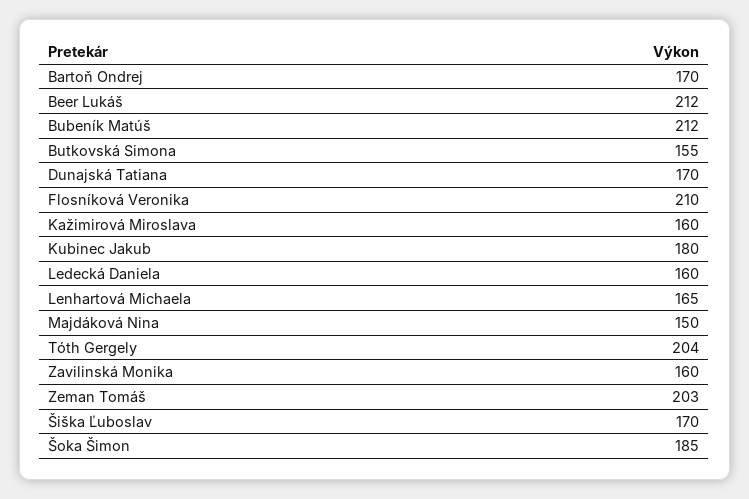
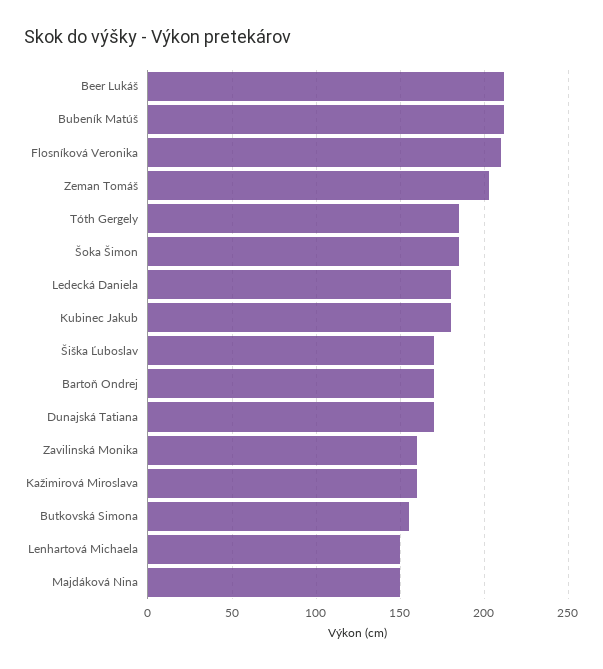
  {
    "Bartoň Ondrej": 170,
    "Beer Lukáš": 212,
    "Bubeník Matúš": 212,
    "Butkovská Simona": 155,
    "Dunajská Tatiana": 170,
    "Flosníková Veronika": 210,
    "Kažimirová Miroslava": 160,
    "Kubinec Jakub": 180,
-   "Ledecká Daniela": 160,
+   "Ledecká Daniela": 180,
-   "Lenhartová Michaela": 165,
+   "Lenhartová Michaela": 150,
    "Majdáková Nina": 150,
-   "Tóth Gergely": 204,
+   "Tóth Gergely": 185,
    "Zavilinská Monika": 160,
    "Zeman Tomáš": 203,
    "Šiška Ľuboslav": 170,
    "Šoka Šimon": 185
  }

